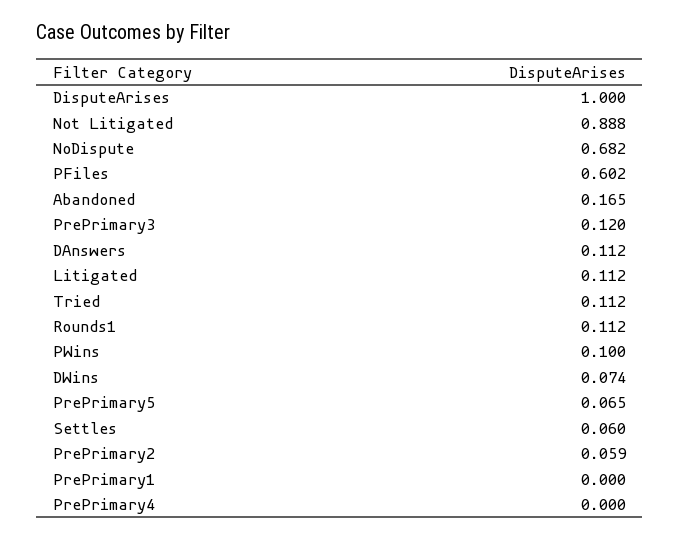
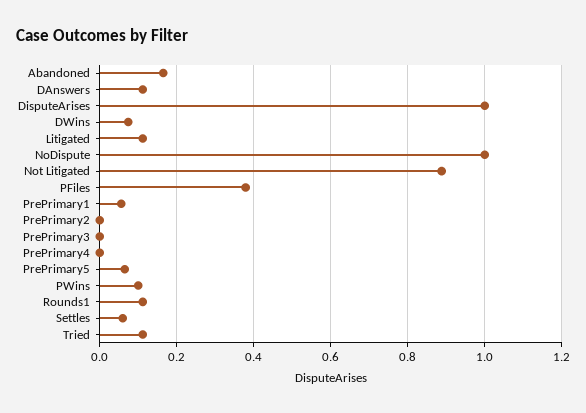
  {
    "DisputeArises": 1,
    "Not Litigated": 0.888,
-   "NoDispute": 0.682,
+   "NoDispute": 1,
-   "PFiles": 0.602,
+   "PFiles": 0.38,
    "Abandoned": 0.165,
-   "PrePrimary3": 0.12,
+   "PrePrimary3": 0,
    "DAnswers": 0.112,
    "Litigated": 0.112,
    "Tried": 0.112,
    "Rounds1": 0.112,
    "PWins": 0.1,
    "DWins": 0.074,
    "PrePrimary5": 0.065,
    "Settles": 0.06,
-   "PrePrimary2": 0.059,
+   "PrePrimary2": 0,
-   "PrePrimary1": 0,
+   "PrePrimary1": 0.06,
    "PrePrimary4": 0
  }

